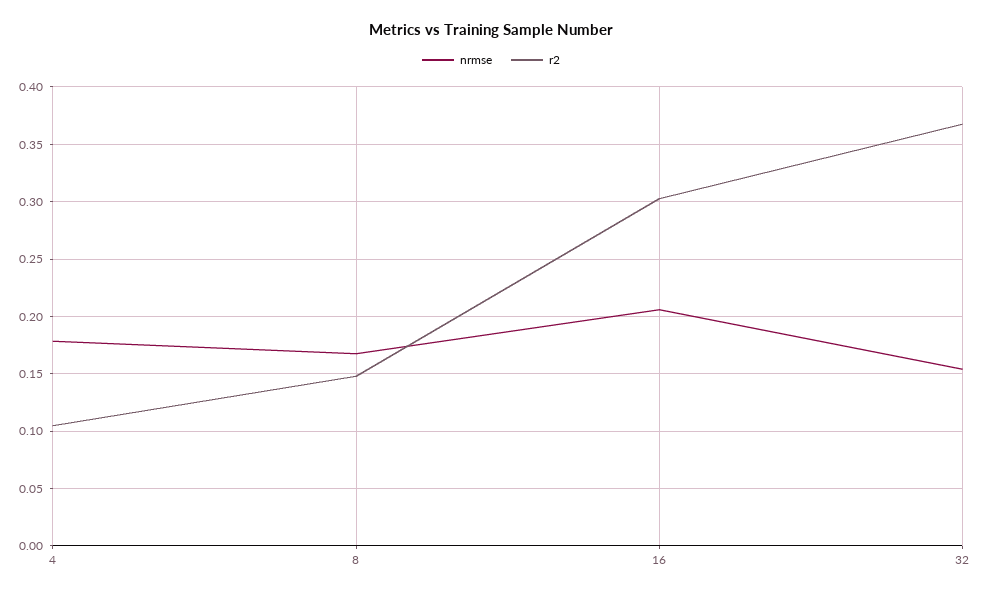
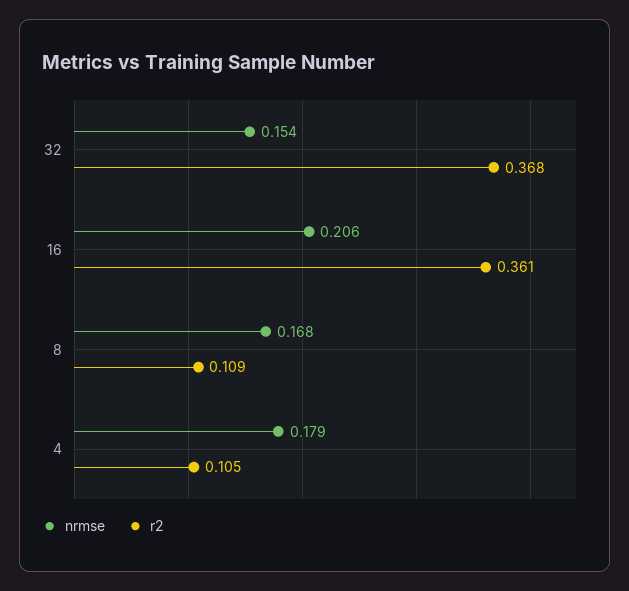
  {
    "nrmse": {
      "4": 0.179,
      "8": 0.168,
      "16": 0.206,
      "32": 0.154
    },
    "r2": {
      "4": 0.105,
-     "8": 0.15,
+     "8": 0.109,
-     "16": 0.3,
+     "16": 0.361,
      "32": 0.368
    }
  }

